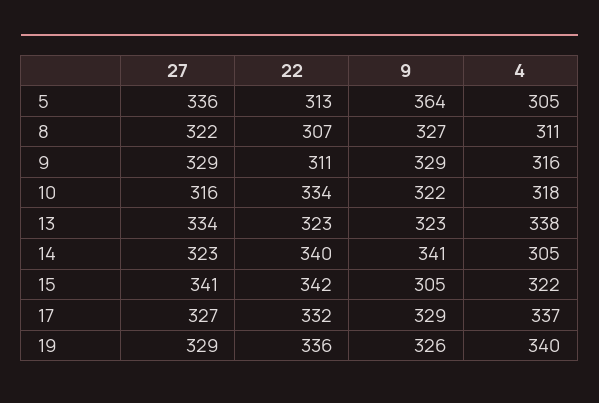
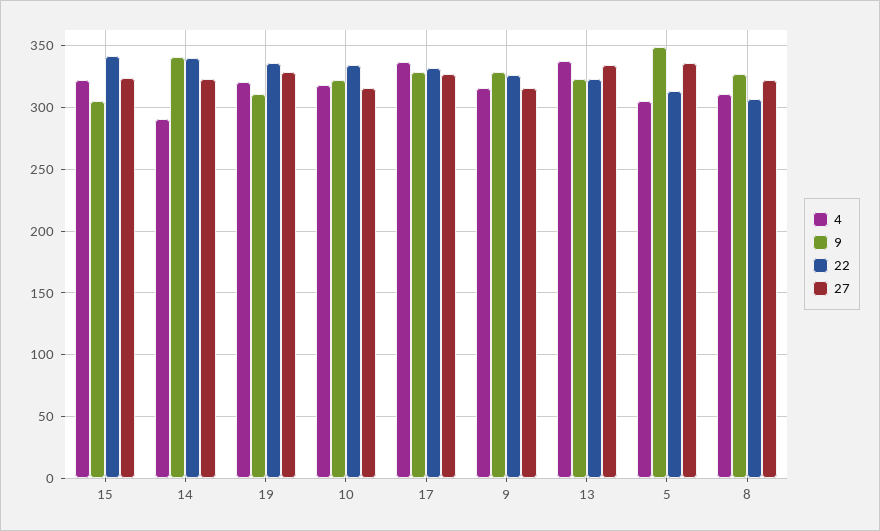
  {
    "27": {
      "5": 336,
      "8": 322,
-     "9": 329,
+     "9": 315,
      "10": 316,
      "13": 334,
      "14": 323,
-     "15": 341,
+     "15": 325,
      "17": 327,
      "19": 329
    },
    "22": {
      "5": 313,
      "8": 307,
-     "9": 311,
+     "9": 325,
      "10": 334,
      "13": 323,
      "14": 340,
      "15": 342,
      "17": 332,
      "19": 336
    },
    "9": {
-     "5": 364,
+     "5": 350,
      "8": 327,
      "9": 329,
      "10": 322,
      "13": 323,
      "14": 341,
      "15": 305,
      "17": 329,
-     "19": 326
+     "19": 310
    },
    "4": {
      "5": 305,
      "8": 311,
      "9": 316,
      "10": 318,
      "13": 338,
-     "14": 305,
+     "14": 290,
      "15": 322,
      "17": 337,
-     "19": 340
+     "19": 320
    }
  }

